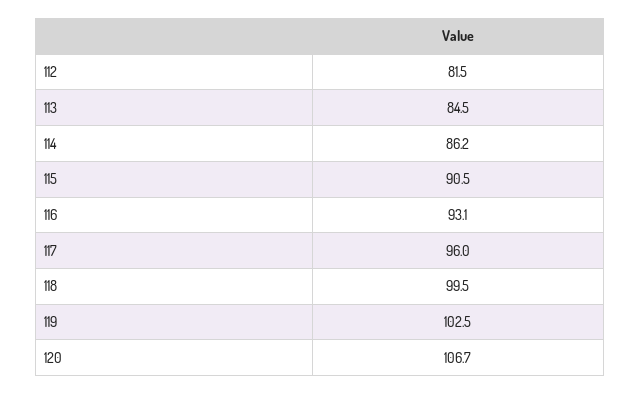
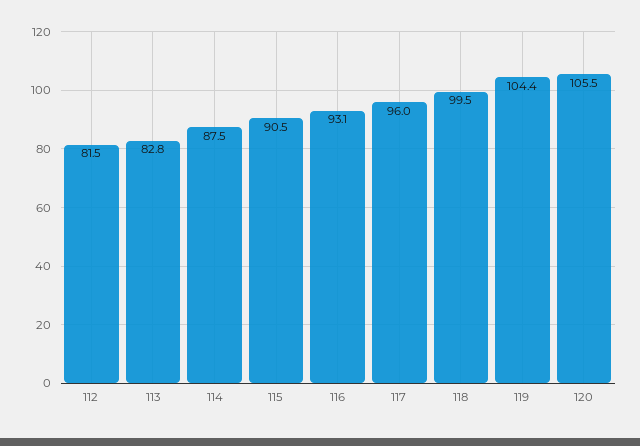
  {
    "112": 81.5,
-   "113": 84.5,
+   "113": 82.8,
-   "114": 86.2,
+   "114": 87.5,
    "115": 90.5,
    "116": 93.1,
    "117": 96,
    "118": 99.5,
-   "119": 102.5,
+   "119": 104.4,
-   "120": 106.7
+   "120": 105.5
  }

